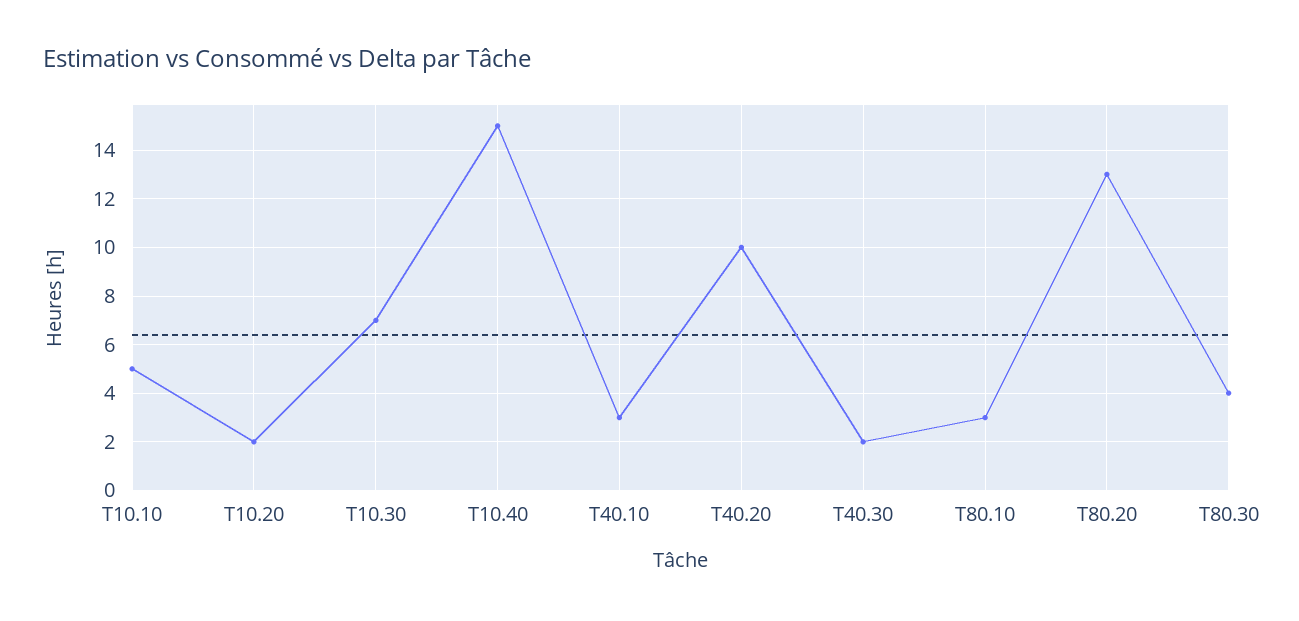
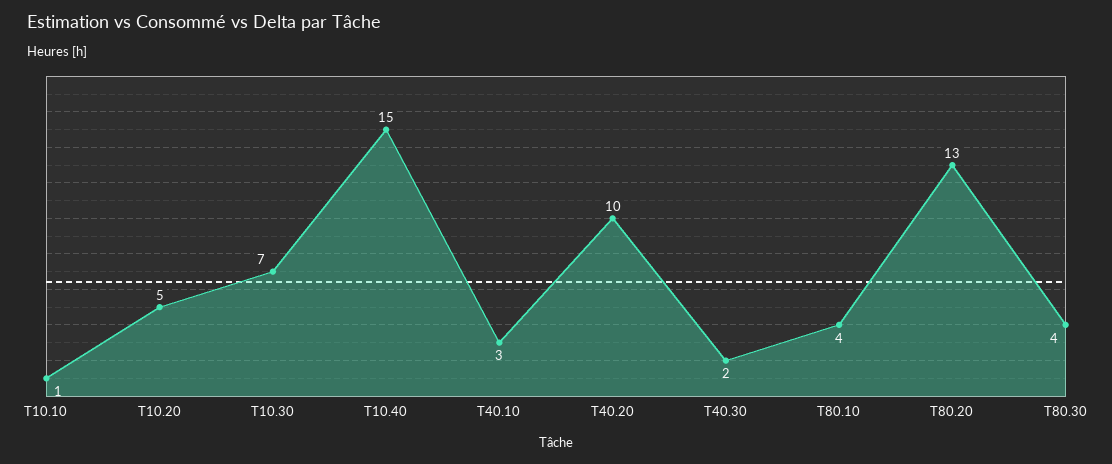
  {
-   "T10.10": 5,
+   "T10.10": 1,
-   "T10.20": 2,
+   "T10.20": 5,
    "T10.30": 7,
    "T10.40": 15,
    "T40.10": 3,
    "T40.20": 10,
    "T40.30": 2,
-   "T80.10": 3,
+   "T80.10": 4,
    "T80.20": 13,
    "T80.30": 4
  }

